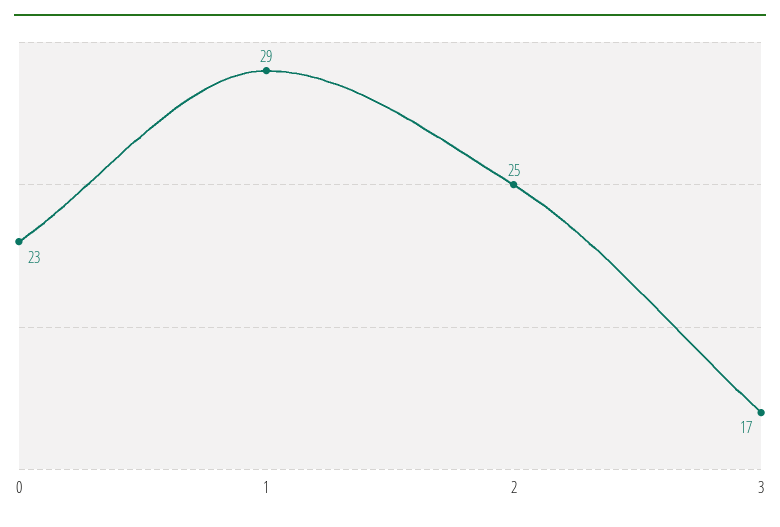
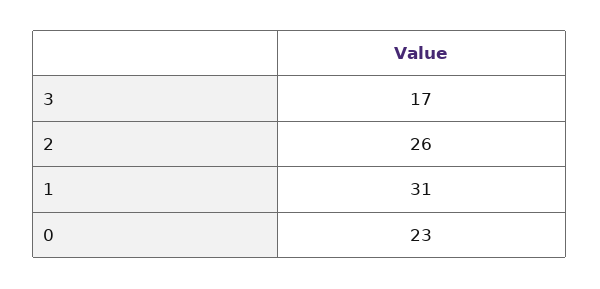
  {
    "0": 23,
-   "1": 29,
+   "1": 31,
-   "2": 25,
+   "2": 26,
    "3": 17
  }

